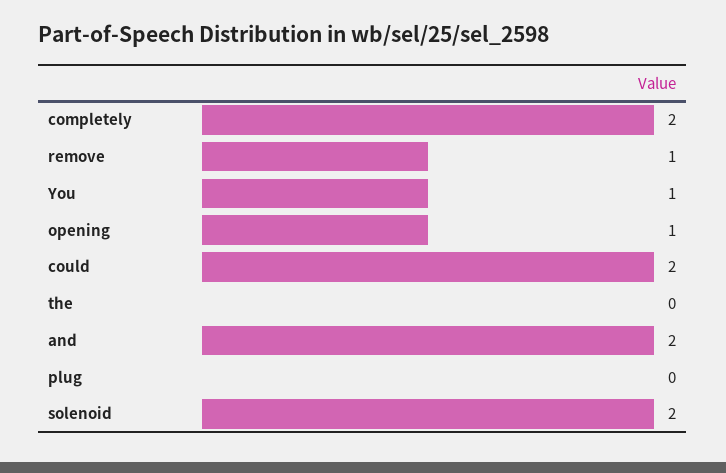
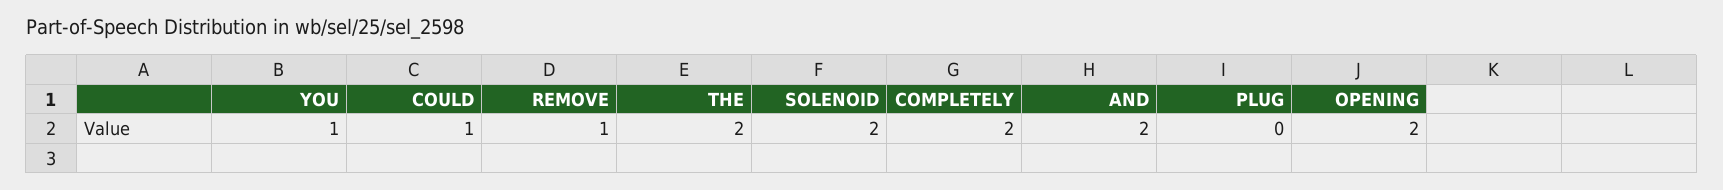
  {
    "completely": 2,
    "remove": 1,
    "You": 1,
-   "opening": 1,
+   "opening": 2,
-   "could": 2,
+   "could": 1,
-   "the": 0,
+   "the": 2,
    "and": 2,
    "plug": 0,
    "solenoid": 2
  }

